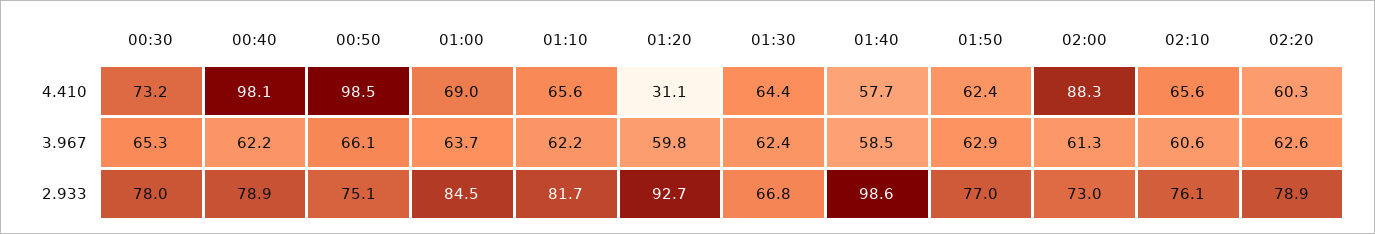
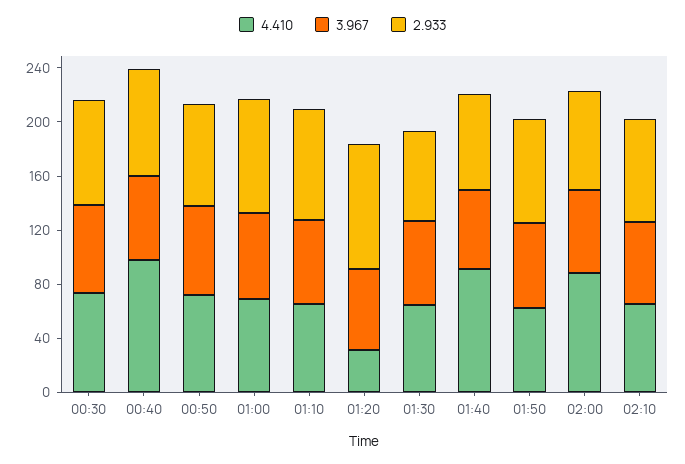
  {
    "4.410": {
      "00:30": 73.2,
      "00:40": 98.1,
-     "00:50": 98.5,
+     "00:50": 70,
      "01:00": 69,
      "01:10": 65.6,
      "01:20": 31.1,
      "01:30": 64.4,
-     "01:40": 57.7,
+     "01:40": 90,
      "01:50": 62.4,
      "02:00": 88.3,
-     "02:10": 65.6,
+     "02:10": 65.6
-     "02:20": 60.3
    },
    "3.967": {
      "00:30": 65.3,
      "00:40": 62.2,
      "00:50": 66.1,
      "01:00": 63.7,
      "01:10": 62.2,
      "01:20": 59.8,
      "01:30": 62.4,
      "01:40": 58.5,
      "01:50": 62.9,
      "02:00": 61.3,
-     "02:10": 60.6,
+     "02:10": 60.6
-     "02:20": 62.6
    },
    "2.933": {
      "00:30": 78,
      "00:40": 78.9,
      "00:50": 75.1,
      "01:00": 84.5,
      "01:10": 81.7,
      "01:20": 92.7,
      "01:30": 66.8,
-     "01:40": 98.6,
+     "01:40": 70,
      "01:50": 77,
      "02:00": 73,
-     "02:10": 76.1,
+     "02:10": 76.1
-     "02:20": 78.9
    }
  }

